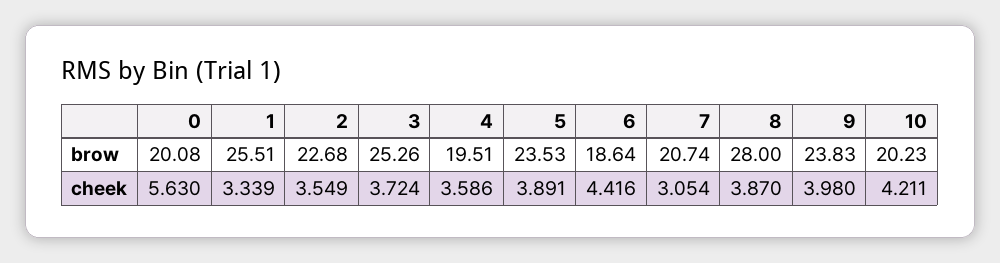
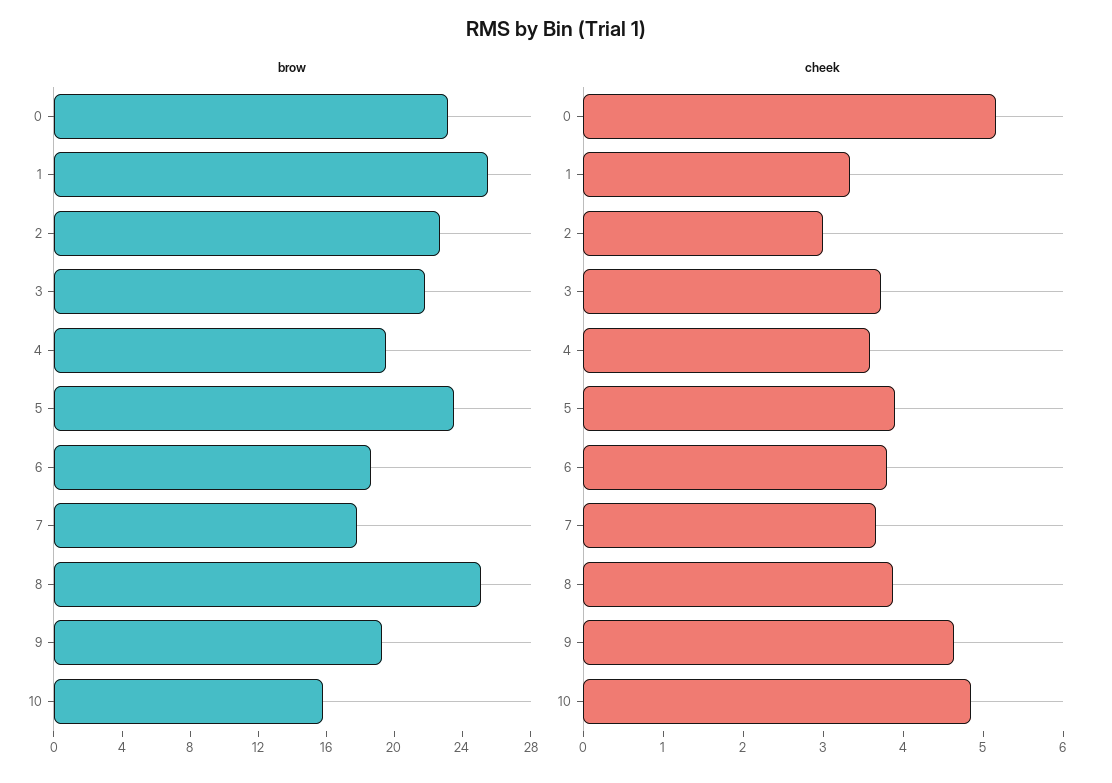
  {
    "brow": {
-     "0": 20.08,
+     "0": 23,
      "1": 25.51,
      "2": 22.68,
-     "3": 25.26,
+     "3": 22,
      "4": 19.51,
      "5": 23.53,
      "6": 18.64,
-     "7": 20.74,
+     "7": 18,
-     "8": 28,
+     "8": 25,
-     "9": 23.83,
+     "9": 19,
-     "10": 20.23
+     "10": 16
    },
    "cheek": {
-     "0": 5.63,
+     "0": 5.2,
      "1": 3.339,
-     "2": 3.549,
+     "2": 3,
      "3": 3.724,
      "4": 3.586,
      "5": 3.891,
-     "6": 4.416,
+     "6": 3.8,
-     "7": 3.054,
+     "7": 3.6,
      "8": 3.87,
-     "9": 3.98,
+     "9": 4.6,
-     "10": 4.211
+     "10": 4.8
    }
  }

